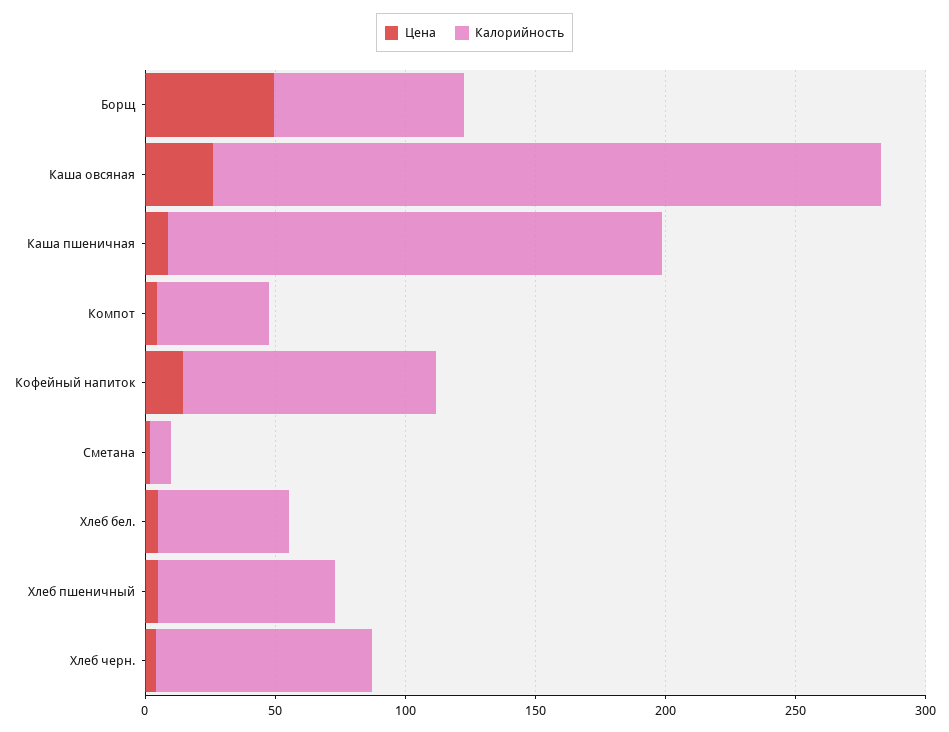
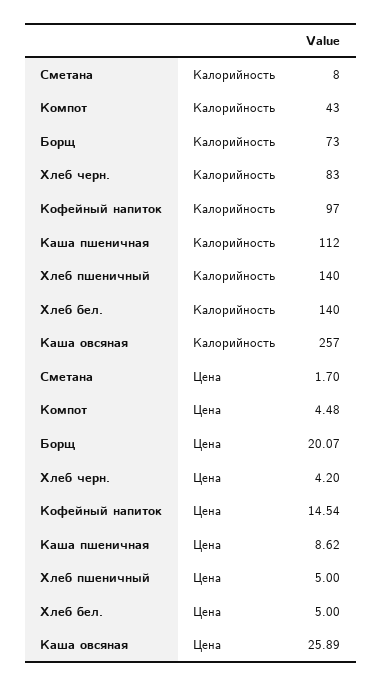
  {
    "Цена": {
-     "Борщ": 50,
+     "Борщ": 20.07,
      "Каша овсяная": 25.89,
      "Каша пшеничная": 8.62,
      "Компот": 4.48,
      "Кофейный напиток": 14.54,
      "Сметана": 1.7,
      "Хлеб бел.": 5,
      "Хлеб пшеничный": 5,
      "Хлеб черн.": 4.2
    },
    "Калорийность": {
      "Борщ": 73,
      "Каша овсяная": 257,
-     "Каша пшеничная": 190,
+     "Каша пшеничная": 112,
      "Компот": 43,
      "Кофейный напиток": 97,
      "Сметана": 8,
-     "Хлеб бел.": 50,
+     "Хлеб бел.": 140,
-     "Хлеб пшеничный": 70,
+     "Хлеб пшеничный": 140,
      "Хлеб черн.": 83
    }
  }

